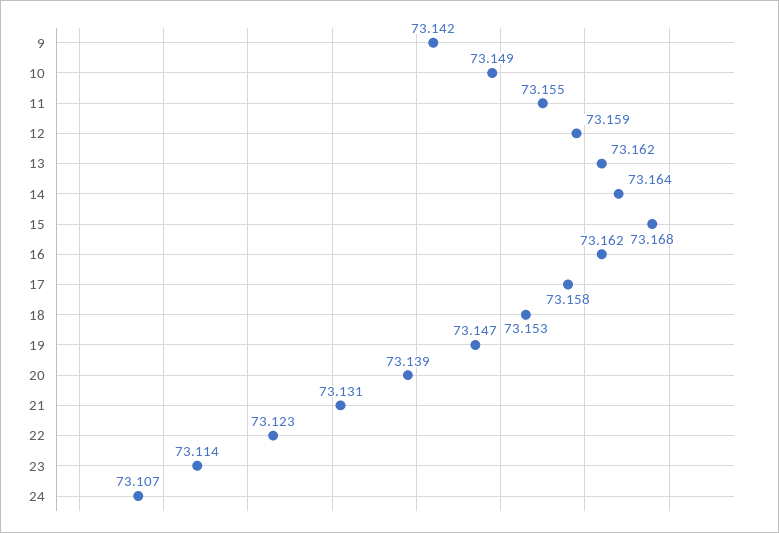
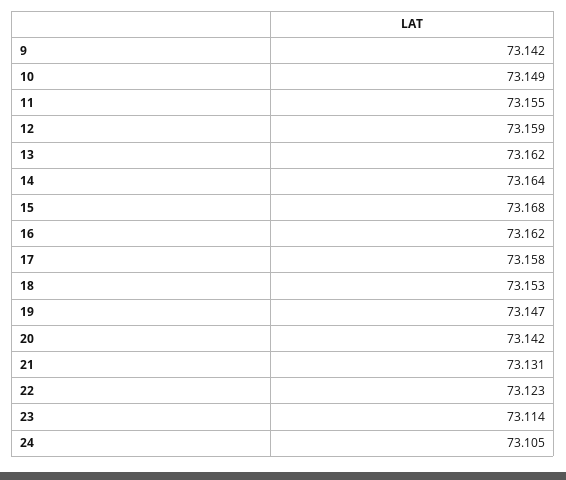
  {
    "9": 73.142,
    "10": 73.149,
    "11": 73.155,
    "12": 73.159,
    "13": 73.162,
    "14": 73.164,
    "15": 73.168,
    "16": 73.162,
    "17": 73.158,
    "18": 73.153,
    "19": 73.147,
-   "20": 73.139,
+   "20": 73.142,
    "21": 73.131,
    "22": 73.123,
    "23": 73.114,
-   "24": 73.107
+   "24": 73.105
  }

